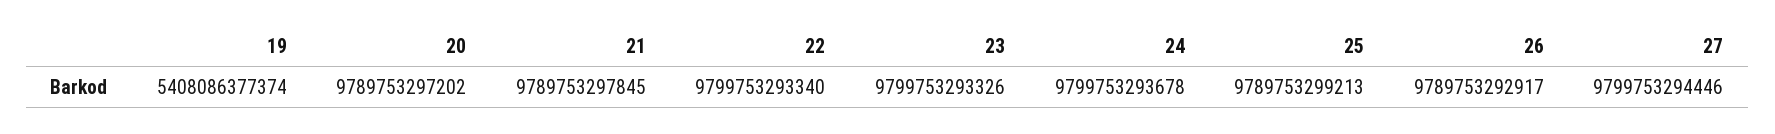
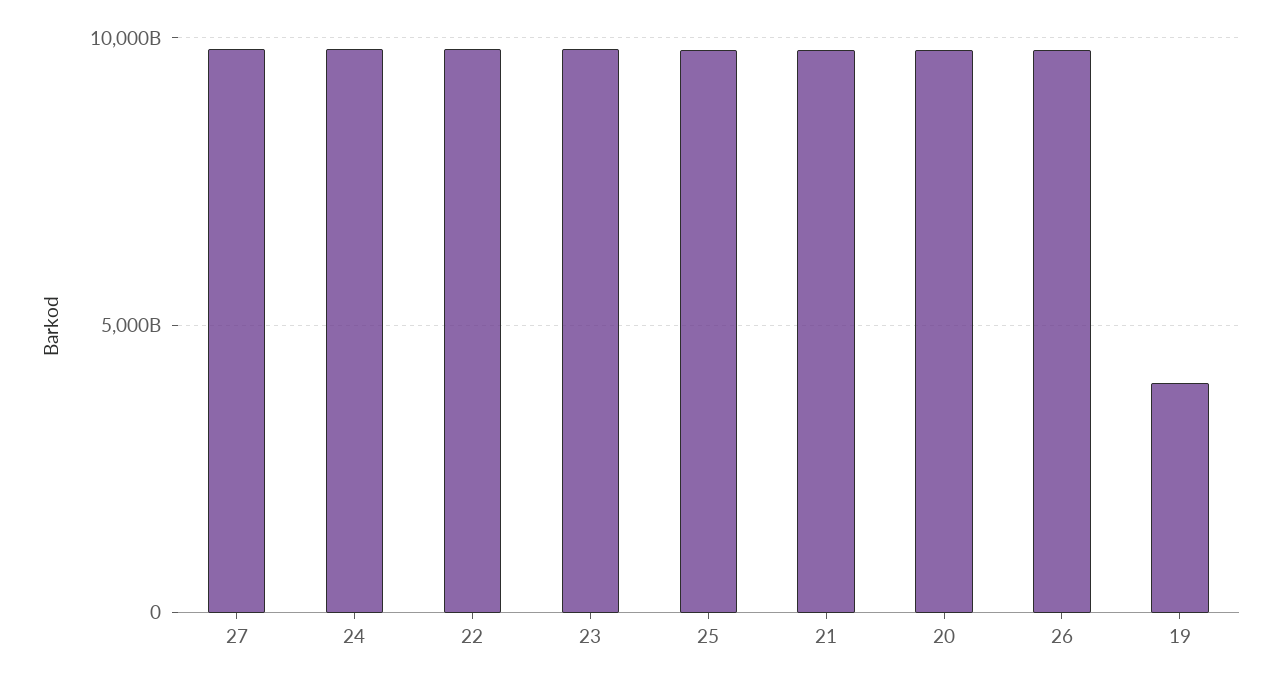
  {
-   "19": 5408086377374,
+   "19": 4000000000000,
    "20": 9789753297202,
    "21": 9789753297845,
    "22": 9799753293340,
    "23": 9799753293326,
    "24": 9799753293678,
    "25": 9789753299213,
    "26": 9789753292917,
    "27": 9799753294446
  }

